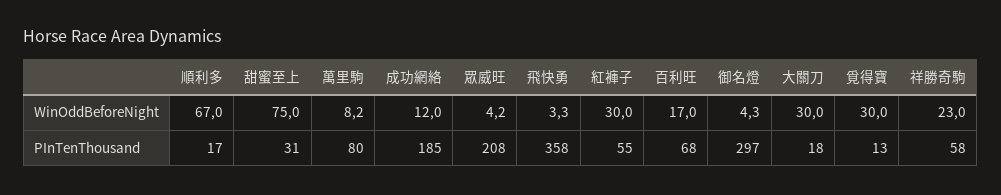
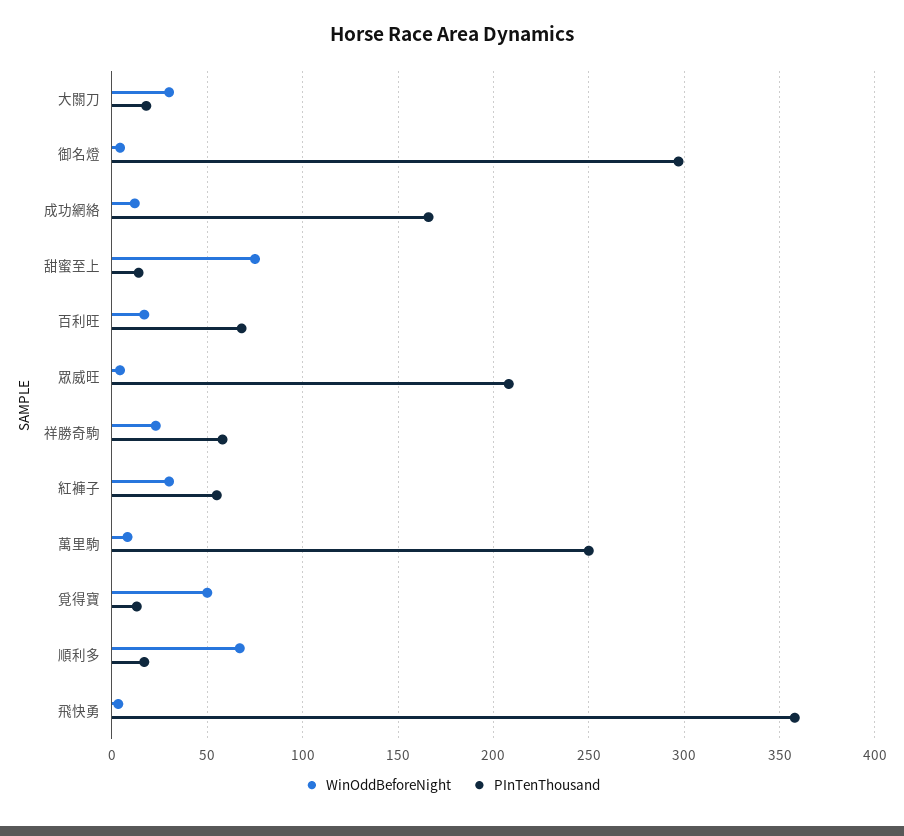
  {
    "WinOddBeforeNight": {
      "順利多": 67,
      "甜蜜至上": 75,
      "萬里駒": 8.2,
      "成功網絡": 12,
      "眾威旺": 4.2,
      "飛快勇": 3.3,
      "紅褲子": 30,
      "百利旺": 17,
      "御名燈": 4.3,
      "大關刀": 30,
-     "覓得寶": 30,
+     "覓得寶": 50,
      "祥勝奇駒": 23
    },
    "PInTenThousand": {
      "順利多": 17,
-     "甜蜜至上": 31,
+     "甜蜜至上": 15,
-     "萬里駒": 80,
+     "萬里駒": 250,
-     "成功網絡": 185,
+     "成功網絡": 165,
      "眾威旺": 208,
      "飛快勇": 358,
      "紅褲子": 55,
      "百利旺": 68,
      "御名燈": 297,
      "大關刀": 18,
      "覓得寶": 13,
      "祥勝奇駒": 58
    }
  }

